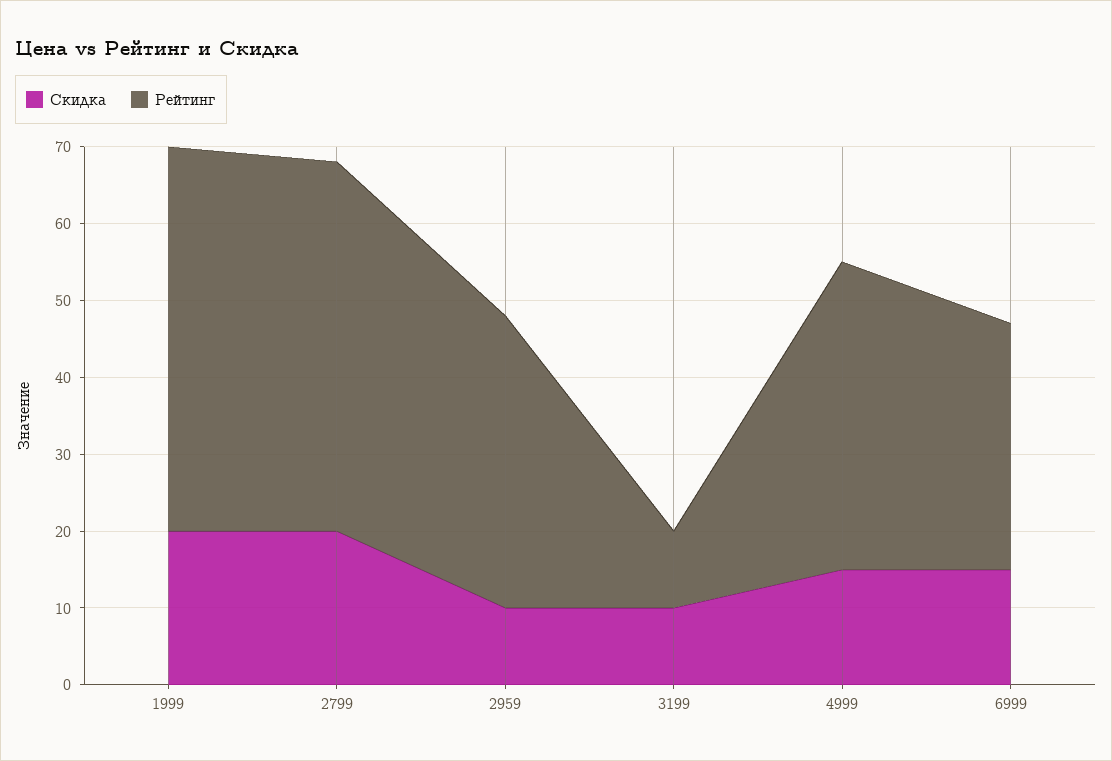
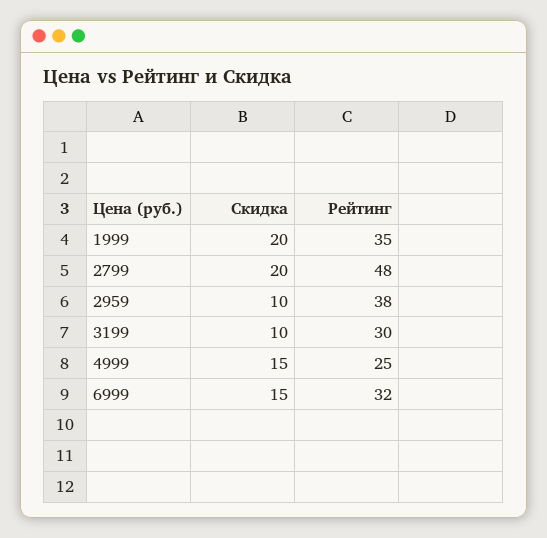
  {
    "Скидка": {
      "1999": 20,
      "2799": 20,
      "2959": 10,
      "3199": 10,
      "4999": 15,
      "6999": 15
    },
    "Рейтинг": {
-     "1999": 50,
+     "1999": 35,
      "2799": 48,
      "2959": 38,
-     "3199": 10,
+     "3199": 30,
-     "4999": 40,
+     "4999": 25,
      "6999": 32
    }
  }

